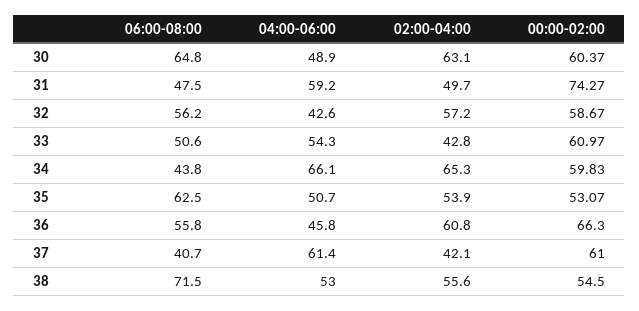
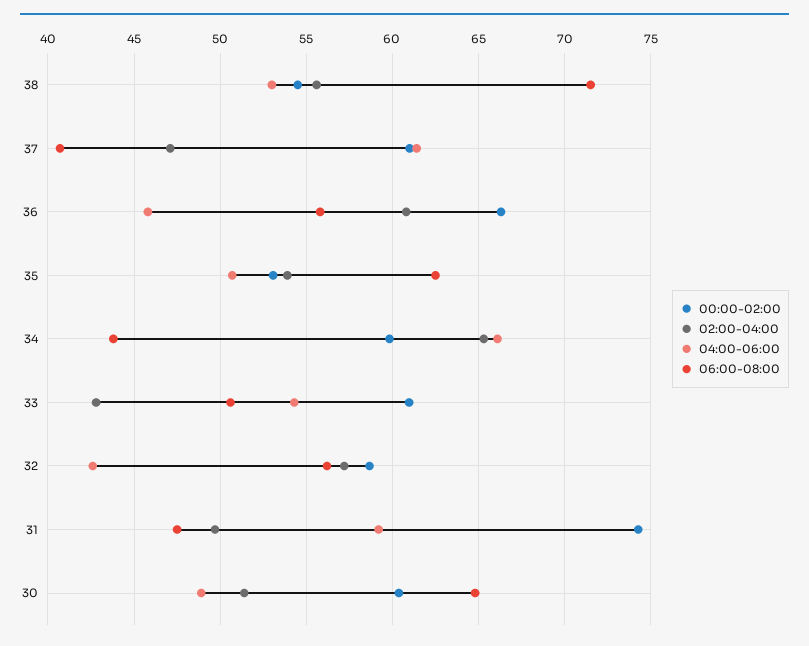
  {
    "06:00-08:00": {
      "30": 64.8,
      "31": 47.5,
      "32": 56.2,
      "33": 50.6,
      "34": 43.8,
      "35": 62.5,
      "36": 55.8,
      "37": 40.7,
      "38": 71.5
    },
    "04:00-06:00": {
      "30": 48.9,
      "31": 59.2,
      "32": 42.6,
      "33": 54.3,
      "34": 66.1,
      "35": 50.7,
      "36": 45.8,
      "37": 61.4,
      "38": 53
    },
    "02:00-04:00": {
-     "30": 63.1,
+     "30": 51.5,
      "31": 49.7,
      "32": 57.2,
      "33": 42.8,
      "34": 65.3,
      "35": 53.9,
      "36": 60.8,
-     "37": 42.1,
+     "37": 47,
      "38": 55.6
    },
    "00:00-02:00": {
      "30": 60.37,
      "31": 74.27,
      "32": 58.67,
      "33": 60.97,
      "34": 59.83,
      "35": 53.07,
      "36": 66.3,
      "37": 61,
      "38": 54.5
    }
  }

